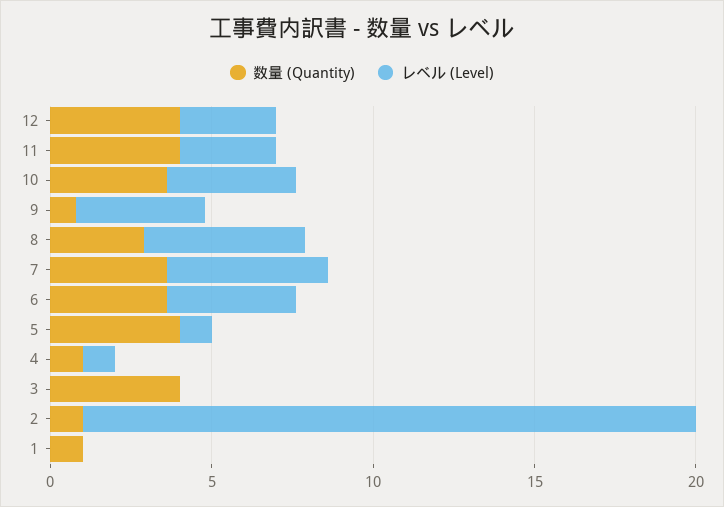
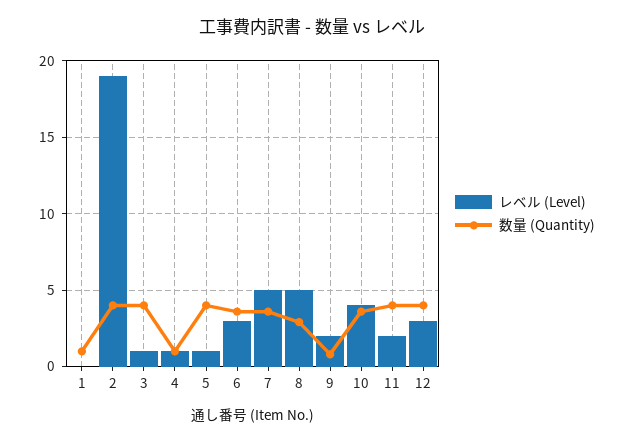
  {
    "数量 (Quantity)": {
      "12": 4,
      "11": 4,
      "10": 3.5,
      "9": 1,
      "8": 3,
      "7": 3.5,
      "6": 3.5,
      "5": 4,
      "4": 1,
      "3": 4,
-     "2": 1,
+     "2": 4,
      "1": 1
    },
    "レベル (Level)": {
      "12": 3,
-     "11": 3,
+     "11": 2,
      "10": 4,
-     "9": 4,
+     "9": 2,
      "8": 5,
      "7": 5,
-     "6": 4,
+     "6": 3,
      "5": 1,
      "4": 1,
-     "3": 0,
+     "3": 1,
      "2": 19,
      "1": 0
    }
  }

